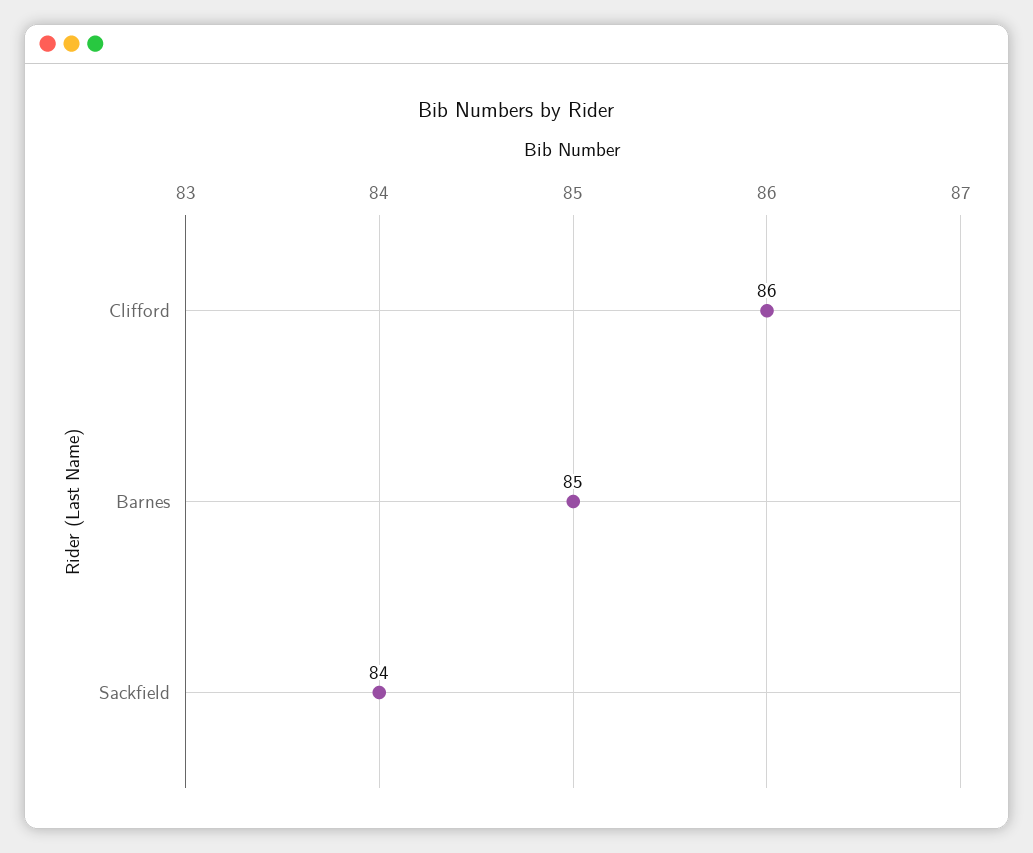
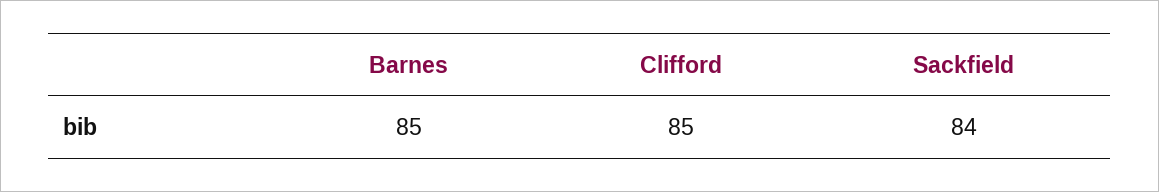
  {
-   "Clifford": 86,
+   "Clifford": 85,
    "Barnes": 85,
    "Sackfield": 84
  }

